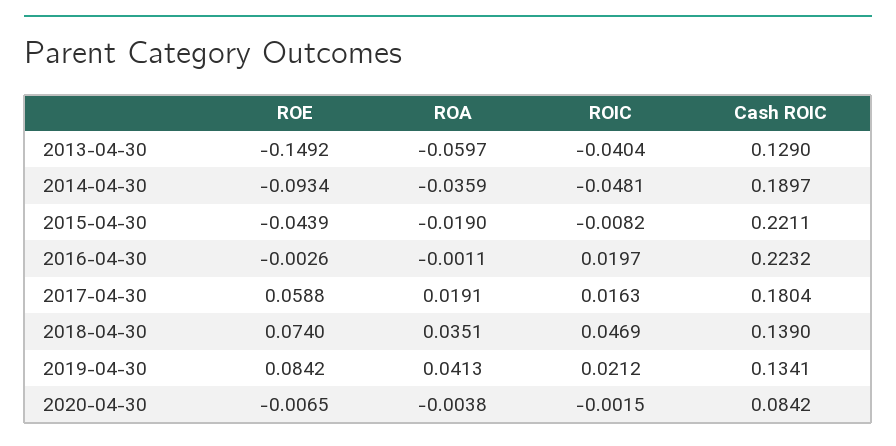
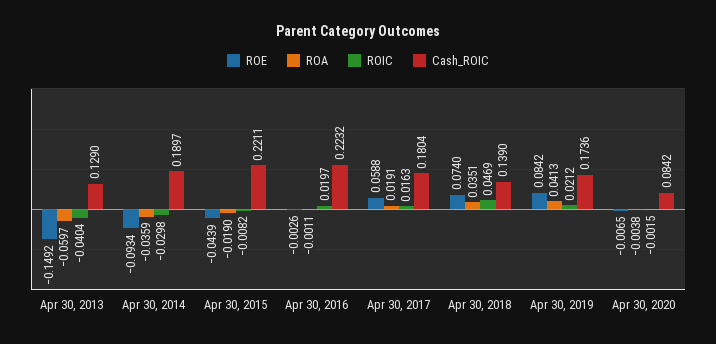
  {
    "ROE": {
      "2013-04-30": -0.1492,
      "2014-04-30": -0.0934,
      "2015-04-30": -0.0439,
      "2016-04-30": -0.0026,
      "2017-04-30": 0.0588,
      "2018-04-30": 0.074,
      "2019-04-30": 0.0842,
      "2020-04-30": -0.0065
    },
    "ROA": {
      "2013-04-30": -0.0597,
      "2014-04-30": -0.0359,
      "2015-04-30": -0.019,
      "2016-04-30": -0.0011,
      "2017-04-30": 0.0191,
      "2018-04-30": 0.0351,
      "2019-04-30": 0.0413,
      "2020-04-30": -0.0038
    },
    "ROIC": {
      "2013-04-30": -0.0404,
-     "2014-04-30": -0.0481,
+     "2014-04-30": -0.0298,
      "2015-04-30": -0.0082,
      "2016-04-30": 0.0197,
      "2017-04-30": 0.0163,
      "2018-04-30": 0.0469,
      "2019-04-30": 0.0212,
      "2020-04-30": -0.0015
    },
    "Cash ROIC": {
      "2013-04-30": 0.129,
      "2014-04-30": 0.1897,
      "2015-04-30": 0.2211,
      "2016-04-30": 0.2232,
      "2017-04-30": 0.1804,
      "2018-04-30": 0.139,
-     "2019-04-30": 0.1341,
+     "2019-04-30": 0.1736,
      "2020-04-30": 0.0842
    }
  }

